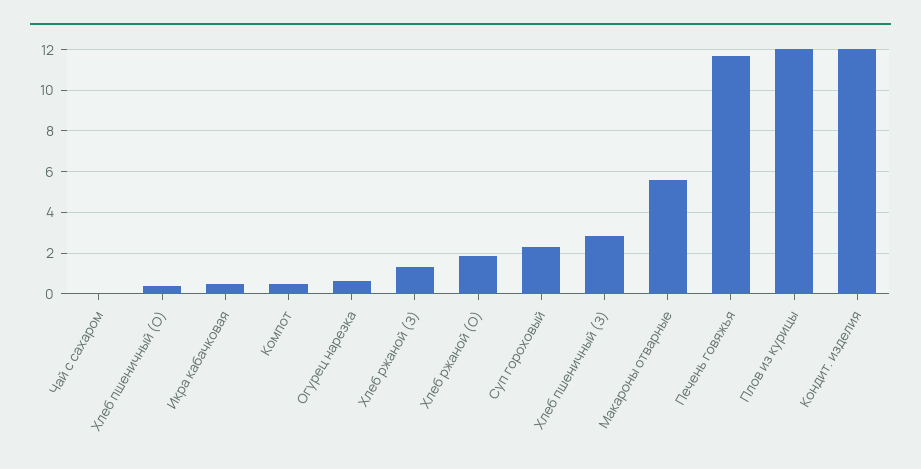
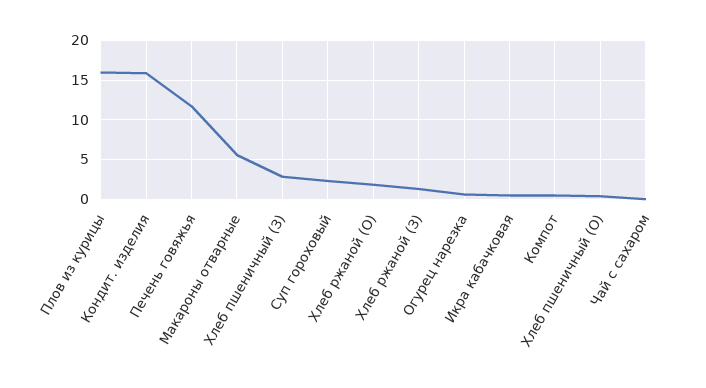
  {
    "Чай с сахаром": 0,
    "Хлеб пшеничный (О)": 0.5,
    "Икра кабачковая": 0.5,
    "Компот": 0.5,
    "Огурец нарезка": 0.5,
    "Хлеб ржаной (З)": 1.5,
    "Хлеб ржаной (О)": 2,
    "Суп гороховый": 2.5,
    "Хлеб пшеничный (З)": 3,
    "Макароны отварные": 5.5,
    "Печень говяжья": 11.5,
-   "Плов из курицы": 12,
+   "Плов из курицы": 16,
-   "Кондит. изделия": 12
+   "Кондит. изделия": 16
  }

